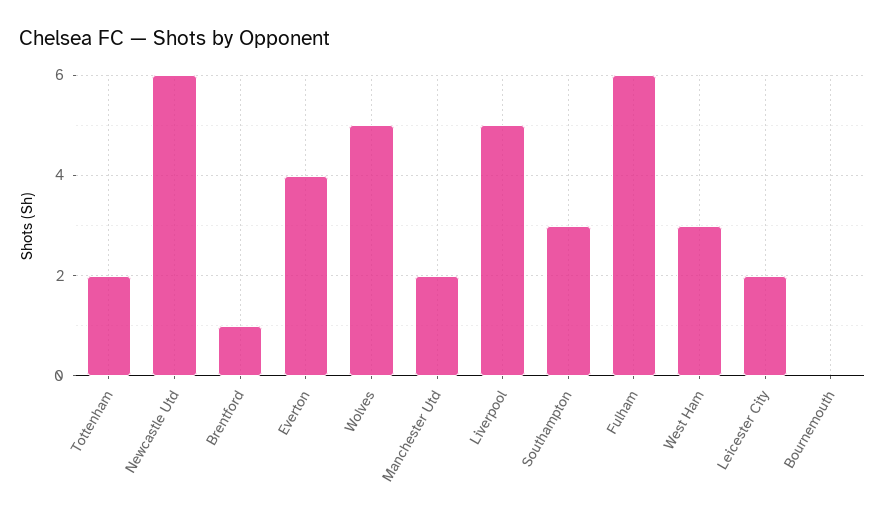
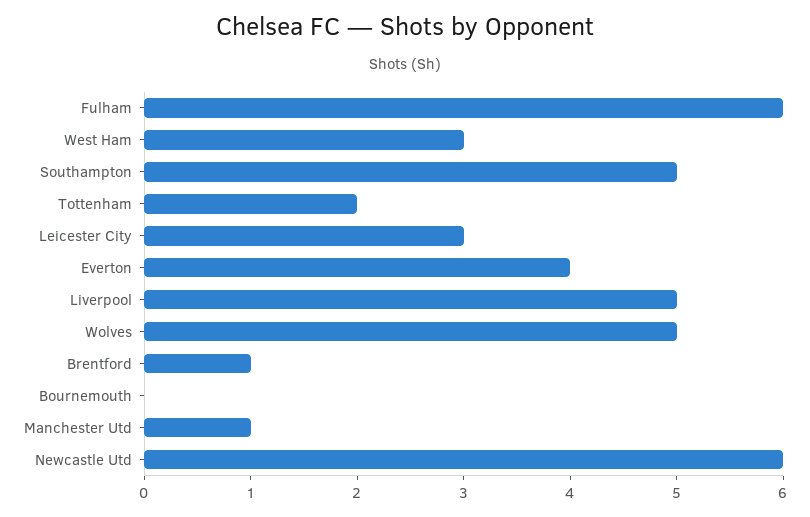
  {
    "Tottenham": 2,
    "Newcastle Utd": 6,
    "Brentford": 1,
    "Everton": 4,
    "Wolves": 5,
-   "Manchester Utd": 2,
+   "Manchester Utd": 1,
    "Liverpool": 5,
-   "Southampton": 3,
+   "Southampton": 5,
    "Fulham": 6,
    "West Ham": 3,
-   "Leicester City": 2,
+   "Leicester City": 3,
    "Bournemouth": 0
  }

